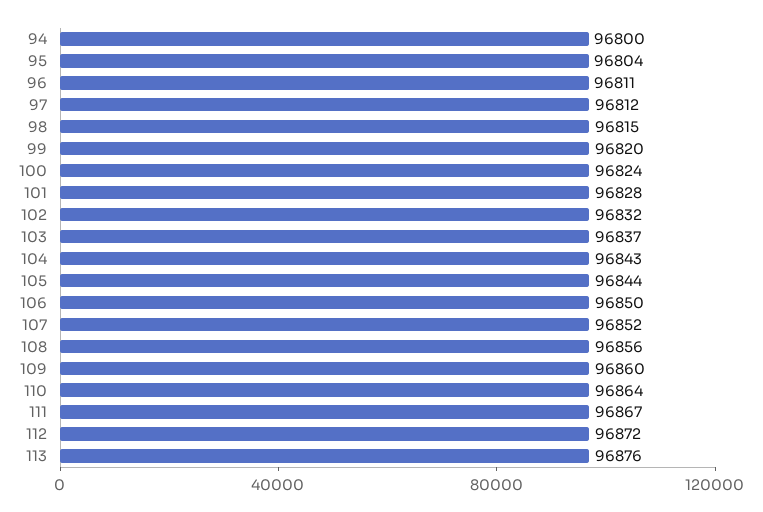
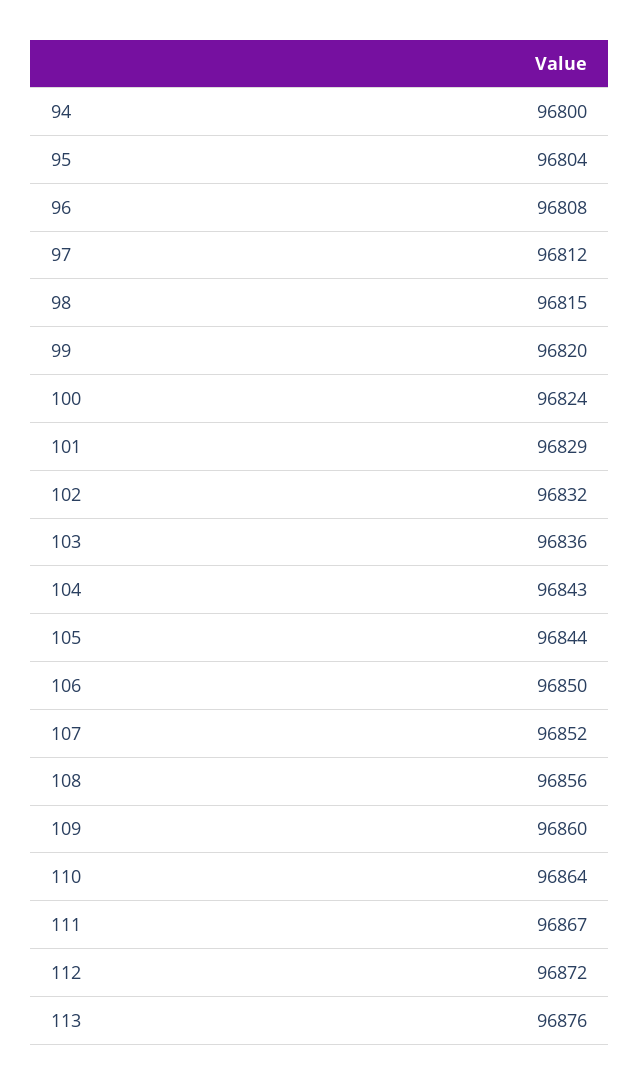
  {
    "94": 96800,
    "95": 96804,
-   "96": 96811,
+   "96": 96808,
    "97": 96812,
    "98": 96815,
    "99": 96820,
    "100": 96824,
-   "101": 96828,
+   "101": 96829,
    "102": 96832,
-   "103": 96837,
+   "103": 96836,
    "104": 96843,
    "105": 96844,
    "106": 96850,
    "107": 96852,
    "108": 96856,
    "109": 96860,
    "110": 96864,
    "111": 96867,
    "112": 96872,
    "113": 96876
  }

